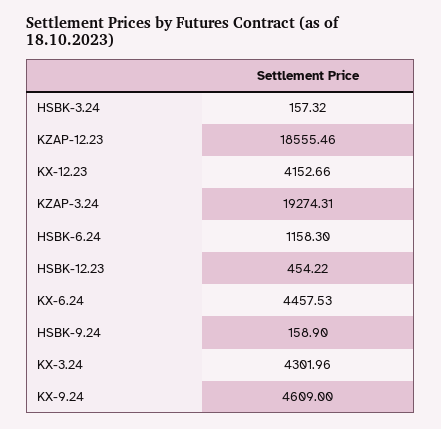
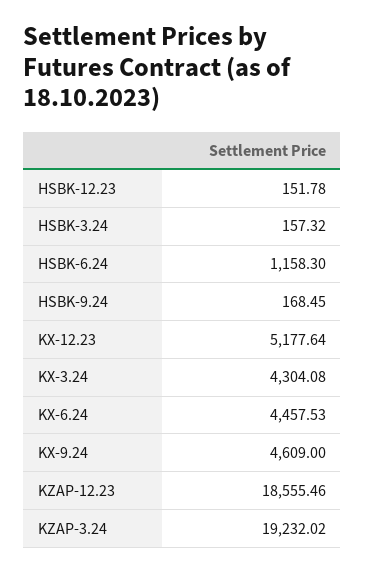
  {
    "HSBK-3.24": 157.32,
    "KZAP-12.23": 18555.46,
-   "KX-12.23": 4152.66,
+   "KX-12.23": 5177.64,
-   "KZAP-3.24": 19274.31,
+   "KZAP-3.24": 19232.02,
    "HSBK-6.24": 1158.3,
-   "HSBK-12.23": 454.22,
+   "HSBK-12.23": 151.78,
    "KX-6.24": 4457.53,
-   "HSBK-9.24": 158.9,
+   "HSBK-9.24": 168.45,
-   "KX-3.24": 4301.96,
+   "KX-3.24": 4304.08,
    "KX-9.24": 4609
  }

